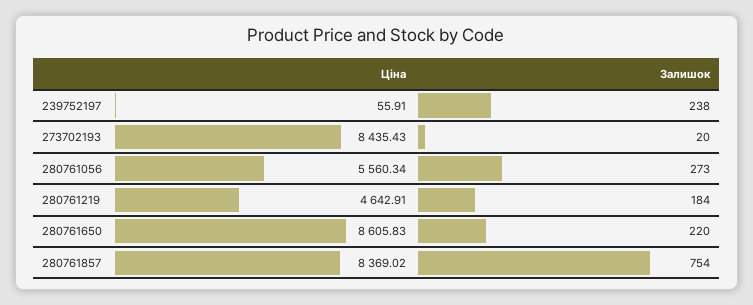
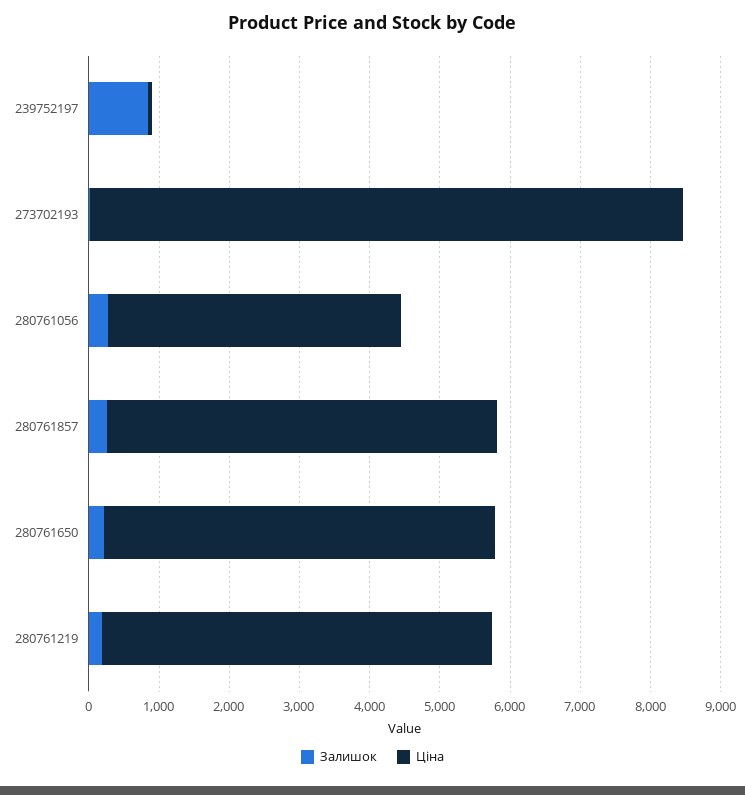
  {
    "Ціна": {
      "239752197": 55.91,
      "273702193": 8435.43,
-     "280761056": 5560.34,
+     "280761056": 4200,
-     "280761219": 4642.91,
+     "280761219": 5600,
-     "280761650": 8605.83,
+     "280761650": 5600,
-     "280761857": 8369.02
+     "280761857": 5600
    },
    "Залишок": {
-     "239752197": 238,
+     "239752197": 800,
      "273702193": 20,
      "280761056": 273,
      "280761219": 184,
      "280761650": 220,
-     "280761857": 754
+     "280761857": 200
    }
  }

